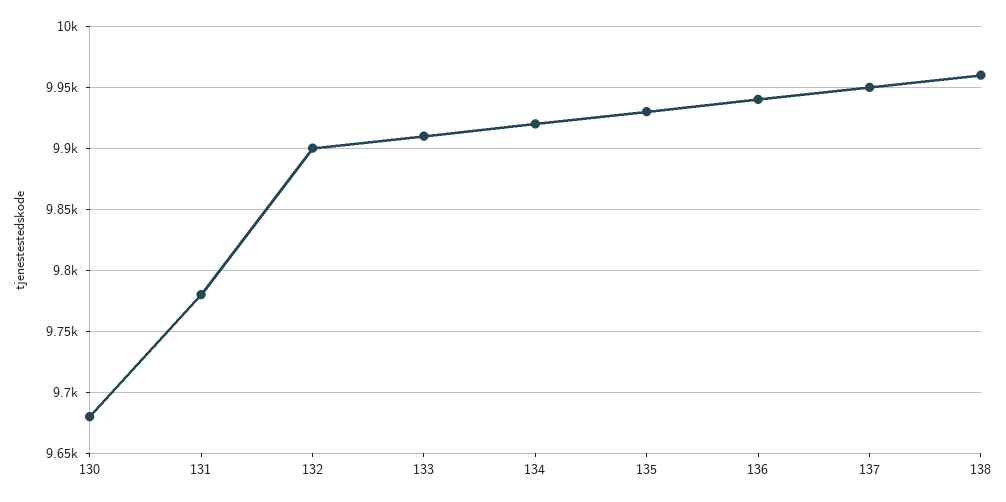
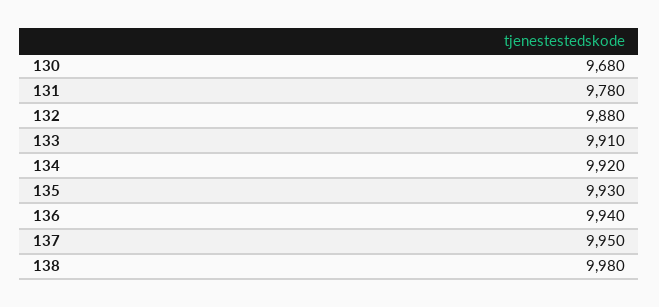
  {
    "130": 9680,
    "131": 9780,
-   "132": 9900,
+   "132": 9880,
    "133": 9910,
    "134": 9920,
    "135": 9930,
    "136": 9940,
    "137": 9950,
-   "138": 9960
+   "138": 9980
  }

